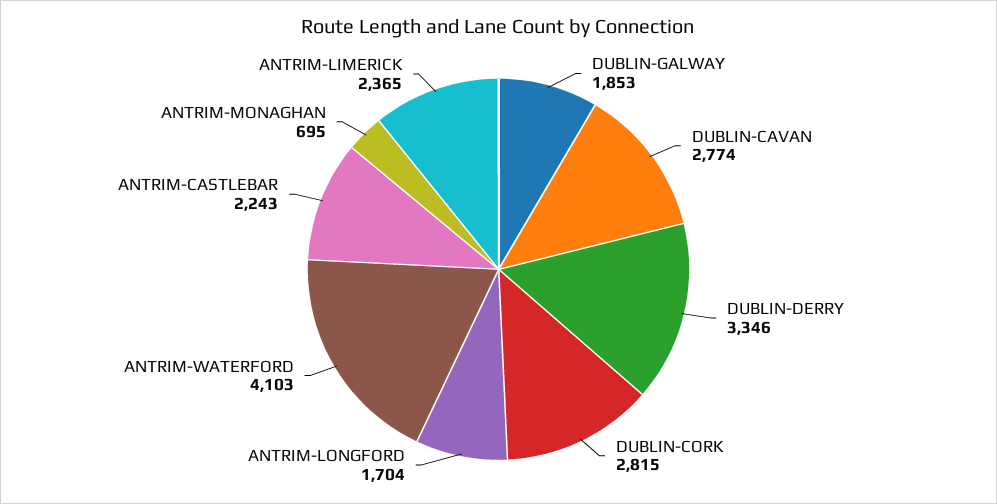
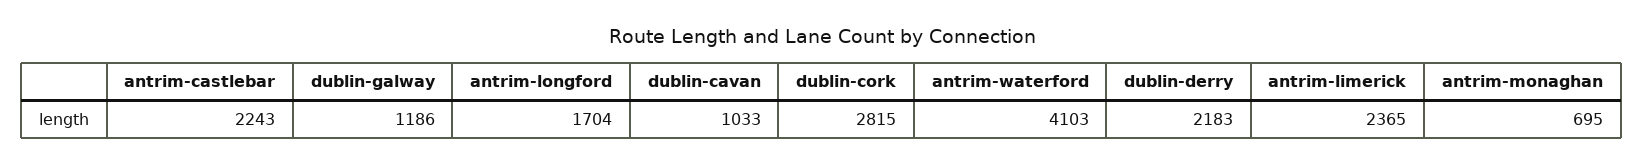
  {
-   "DUBLIN-GALWAY": 1853,
+   "DUBLIN-GALWAY": 1186,
-   "DUBLIN-CAVAN": 2774,
+   "DUBLIN-CAVAN": 1033,
-   "DUBLIN-DERRY": 3346,
+   "DUBLIN-DERRY": 2183,
    "DUBLIN-CORK": 2815,
    "ANTRIM-LONGFORD": 1704,
    "ANTRIM-WATERFORD": 4103,
    "ANTRIM-CASTLEBAR": 2243,
    "ANTRIM-MONAGHAN": 695,
    "ANTRIM-LIMERICK": 2365
  }

